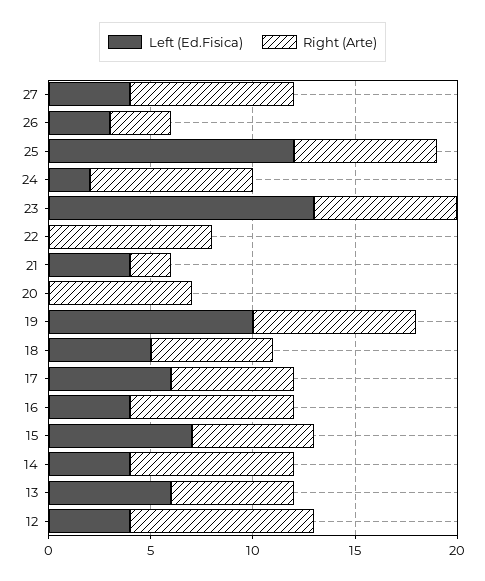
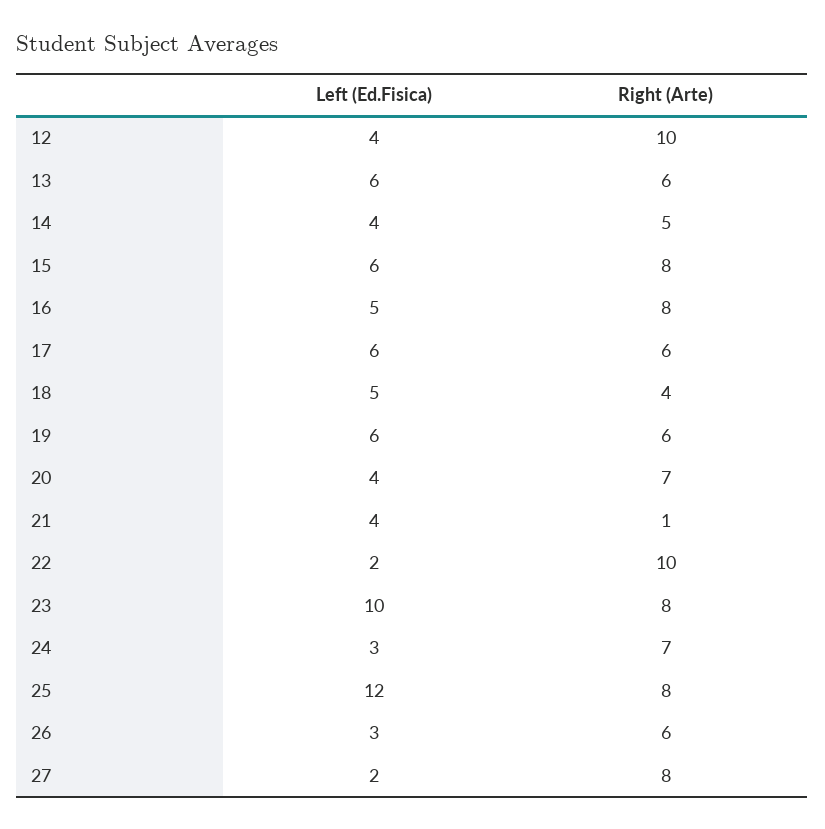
  {
    "Left (Ed.Fisica)": {
-     "27": 4,
+     "27": 2,
      "26": 3,
      "25": 12,
-     "24": 2,
+     "24": 3,
-     "23": 13,
+     "23": 10,
-     "22": 0,
+     "22": 2,
      "21": 4,
-     "20": 0,
+     "20": 4,
-     "19": 10,
+     "19": 6,
      "18": 5,
      "17": 6,
-     "16": 4,
+     "16": 5,
-     "15": 7,
+     "15": 6,
      "14": 4,
      "13": 6,
      "12": 4
    },
    "Right (Arte)": {
      "27": 8,
-     "26": 3,
+     "26": 6,
-     "25": 7,
+     "25": 8,
-     "24": 8,
+     "24": 7,
-     "23": 7,
+     "23": 8,
-     "22": 8,
+     "22": 10,
-     "21": 2,
+     "21": 1,
      "20": 7,
-     "19": 8,
+     "19": 6,
-     "18": 6,
+     "18": 4,
      "17": 6,
      "16": 8,
-     "15": 6,
+     "15": 8,
-     "14": 8,
+     "14": 5,
      "13": 6,
-     "12": 9
+     "12": 10
    }
  }

